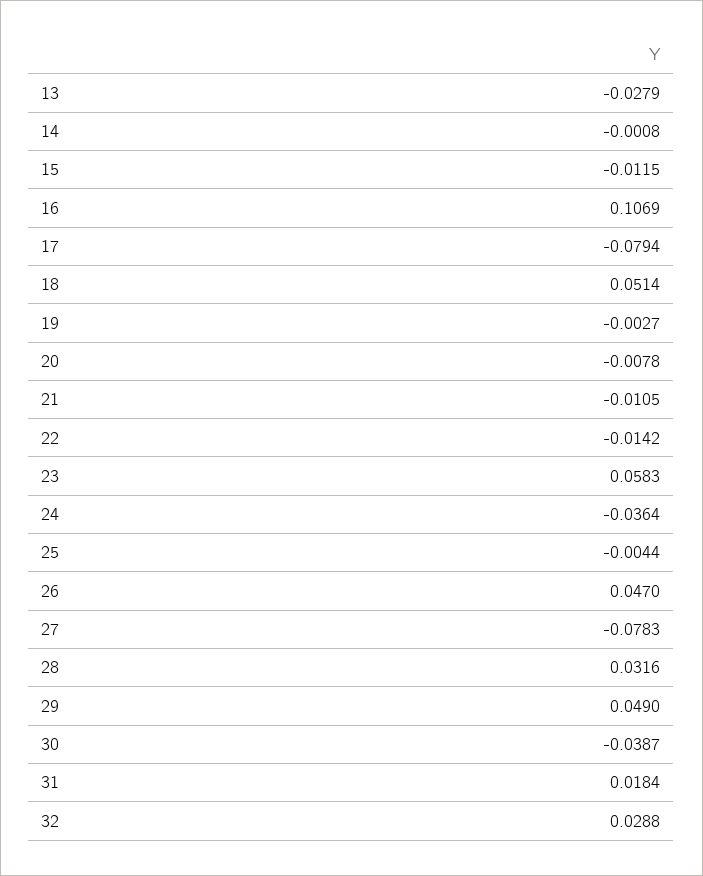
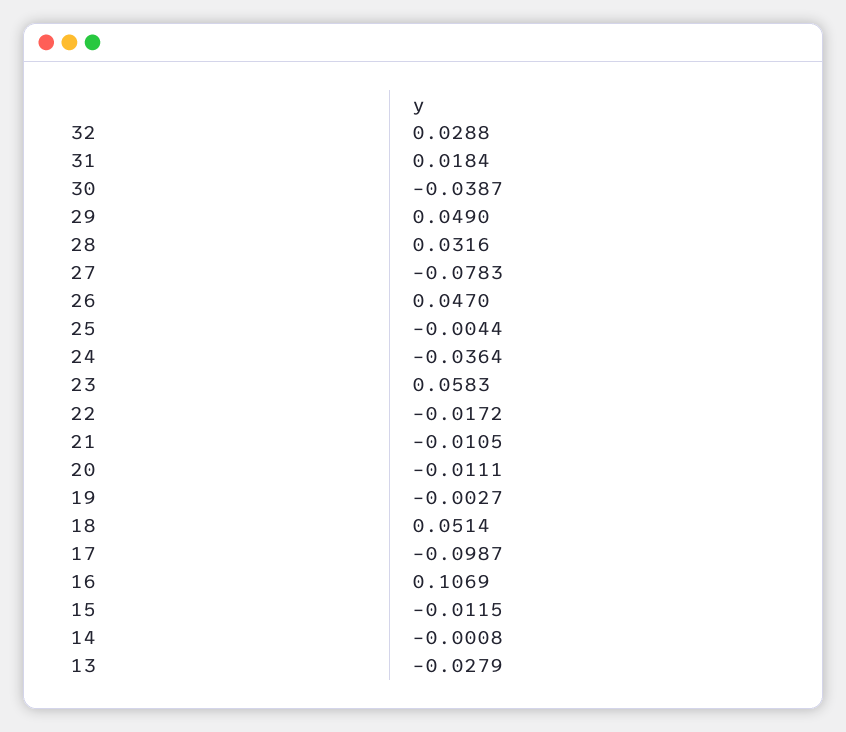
  {
    "13": -0.0279,
    "14": -0.0008,
    "15": -0.0115,
    "16": 0.1069,
-   "17": -0.0794,
+   "17": -0.0987,
    "18": 0.0514,
    "19": -0.0027,
-   "20": -0.0078,
+   "20": -0.0111,
    "21": -0.0105,
-   "22": -0.0142,
+   "22": -0.0172,
    "23": 0.0583,
    "24": -0.0364,
    "25": -0.0044,
    "26": 0.047,
    "27": -0.0783,
    "28": 0.0316,
    "29": 0.049,
    "30": -0.0387,
    "31": 0.0184,
    "32": 0.0288
  }

